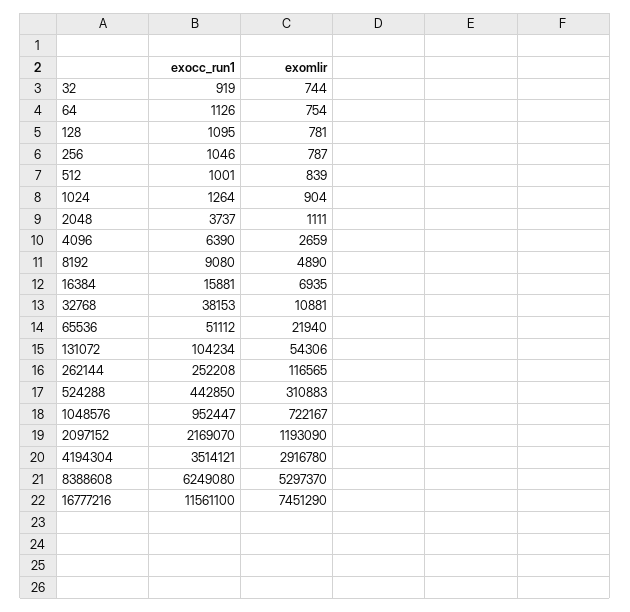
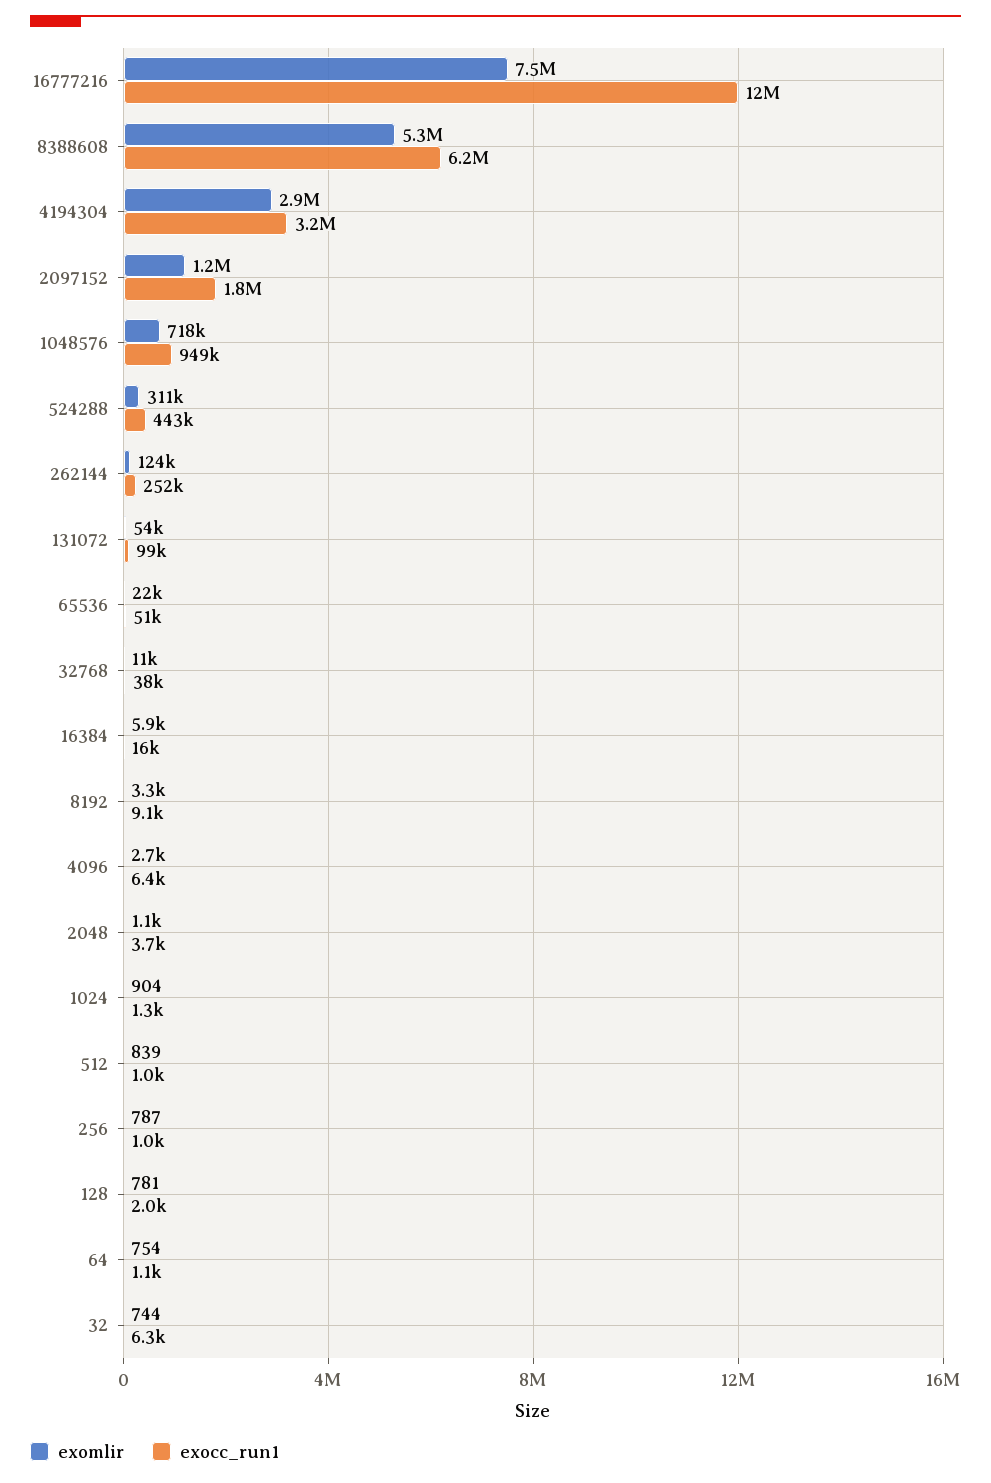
  {
    "exocc_run1": {
-     "32": 919,
+     "32": 6300,
      "64": 1126,
-     "128": 1095,
+     "128": 2000,
      "256": 1046,
      "512": 1001,
      "1024": 1264,
      "2048": 3737,
      "4096": 6390,
      "8192": 9080,
      "16384": 15881,
      "32768": 38153,
      "65536": 51112,
-     "131072": 104234,
+     "131072": 99000,
      "262144": 252208,
      "524288": 442850,
-     "1048576": 952447,
+     "1048576": 949000,
-     "2097152": 2169070,
+     "2097152": 1800000,
-     "4194304": 3514121,
+     "4194304": 3200000,
      "8388608": 6249080,
      "16777216": 11561100
    },
    "exomlir": {
      "32": 744,
      "64": 754,
      "128": 781,
      "256": 787,
      "512": 839,
      "1024": 904,
      "2048": 1111,
      "4096": 2659,
-     "8192": 4890,
+     "8192": 3300,
-     "16384": 6935,
+     "16384": 5900,
      "32768": 10881,
      "65536": 21940,
      "131072": 54306,
-     "262144": 116565,
+     "262144": 124000,
      "524288": 310883,
-     "1048576": 722167,
+     "1048576": 718000,
      "2097152": 1193090,
      "4194304": 2916780,
      "8388608": 5297370,
      "16777216": 7451290
    }
  }

